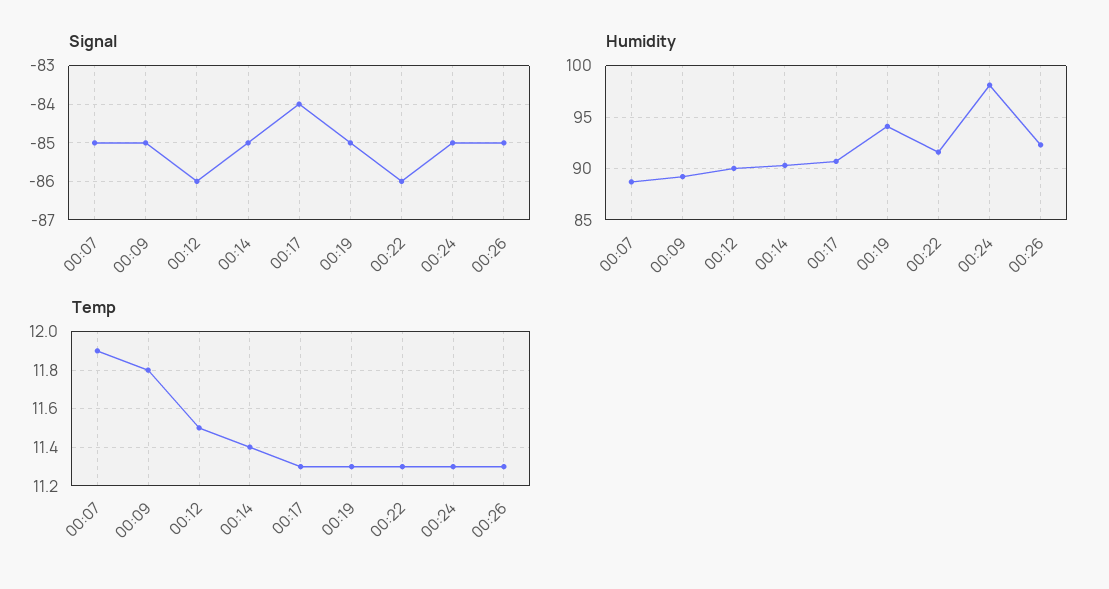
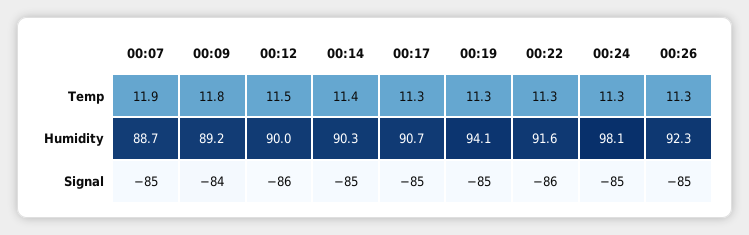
  {
    "Signal": {
      "00:07": -85,
-     "00:09": -85,
+     "00:09": -84,
      "00:12": -86,
      "00:14": -85,
-     "00:17": -84,
+     "00:17": -85,
      "00:19": -85,
      "00:22": -86,
      "00:24": -85,
      "00:26": -85
    },
    "Humidity": {
      "00:07": 88.7,
      "00:09": 89.2,
      "00:12": 90,
      "00:14": 90.3,
      "00:17": 90.7,
      "00:19": 94.1,
      "00:22": 91.6,
      "00:24": 98.1,
      "00:26": 92.3
    },
    "Temp": {
      "00:07": 11.9,
      "00:09": 11.8,
      "00:12": 11.5,
      "00:14": 11.4,
      "00:17": 11.3,
      "00:19": 11.3,
      "00:22": 11.3,
      "00:24": 11.3,
      "00:26": 11.3
    }
  }

